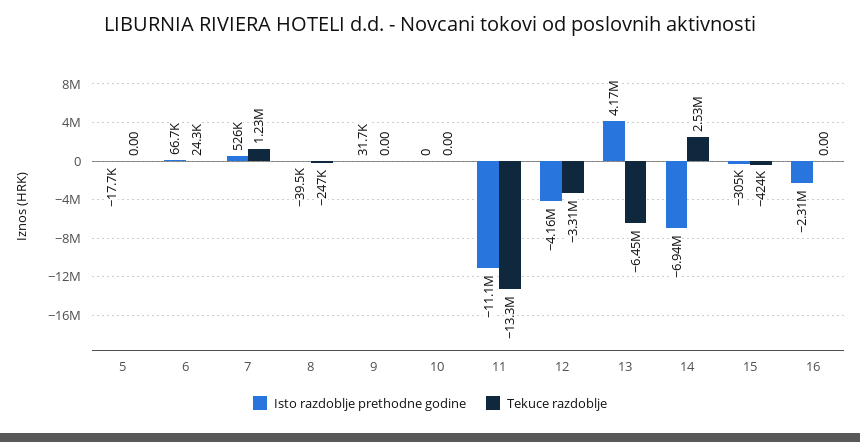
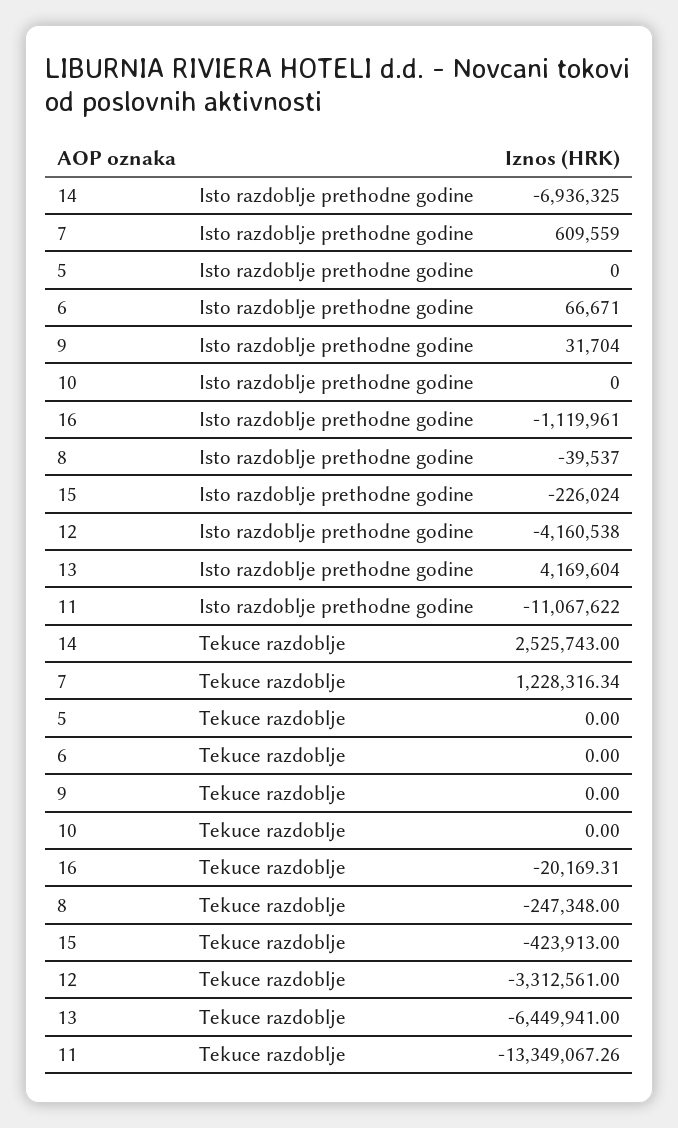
  {
    "Isto razdoblje prethodne godine": {
-     "5": -17700,
+     "5": 0,
      "6": 66671,
-     "7": 526000,
+     "7": 609559,
      "8": -39537,
      "9": 31704,
      "10": 0,
      "11": -11067622,
      "12": -4160538,
      "13": 4169604,
      "14": -6936325,
-     "15": -305000,
+     "15": -226024,
-     "16": -2310000
+     "16": -1119961
    },
    "Tekuce razdoblje": {
      "5": 0,
-     "6": 24300,
+     "6": 0,
      "7": 1228316.34,
      "8": -247348,
      "9": 0,
      "10": 0,
      "11": -13349067.26,
      "12": -3312561,
      "13": -6449941,
      "14": 2525743,
      "15": -423913,
-     "16": 0
+     "16": -20169.31
    }
  }

